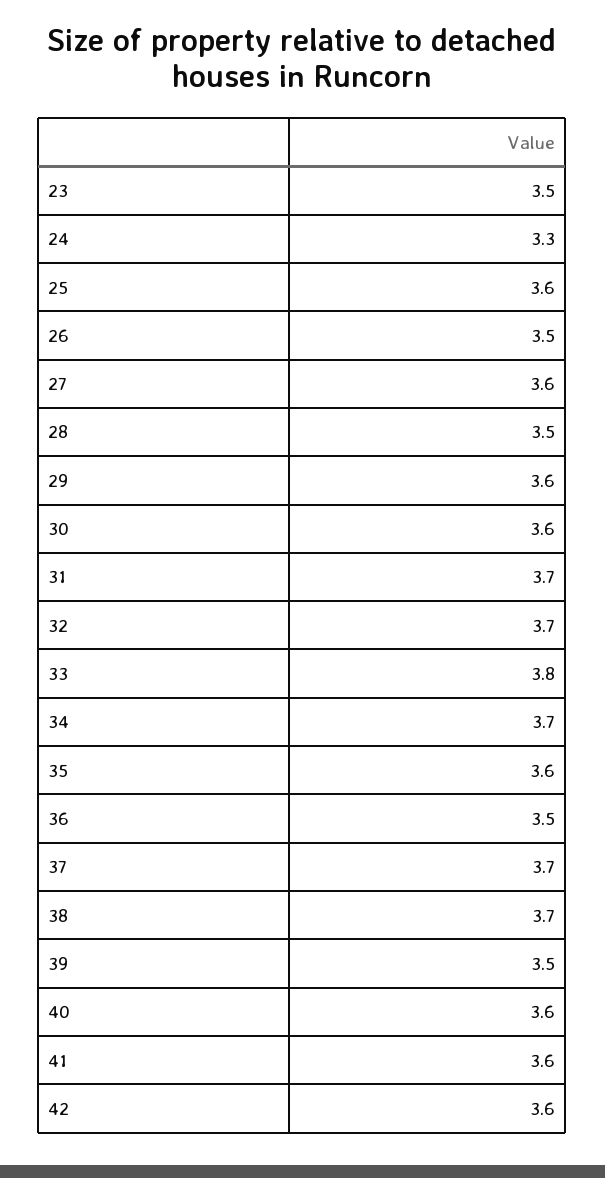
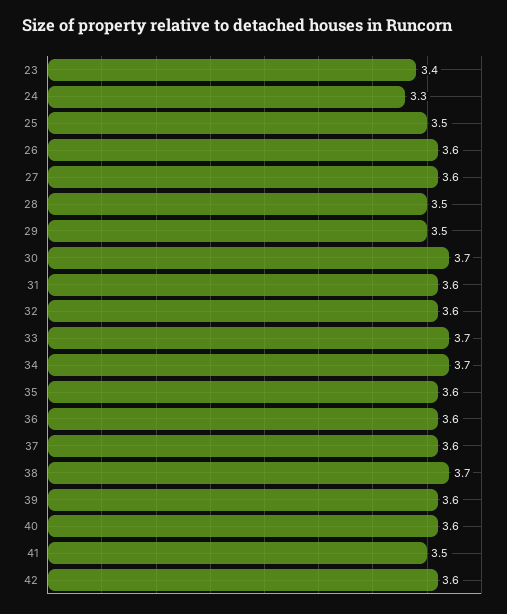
  {
-   "23": 3.5,
+   "23": 3.4,
    "24": 3.3,
-   "25": 3.6,
+   "25": 3.5,
-   "26": 3.5,
+   "26": 3.6,
    "27": 3.6,
    "28": 3.5,
-   "29": 3.6,
+   "29": 3.5,
-   "30": 3.6,
+   "30": 3.7,
-   "31": 3.7,
+   "31": 3.6,
-   "32": 3.7,
+   "32": 3.6,
-   "33": 3.8,
+   "33": 3.7,
    "34": 3.7,
    "35": 3.6,
-   "36": 3.5,
+   "36": 3.6,
-   "37": 3.7,
+   "37": 3.6,
    "38": 3.7,
-   "39": 3.5,
+   "39": 3.6,
    "40": 3.6,
-   "41": 3.6,
+   "41": 3.5,
    "42": 3.6
  }

